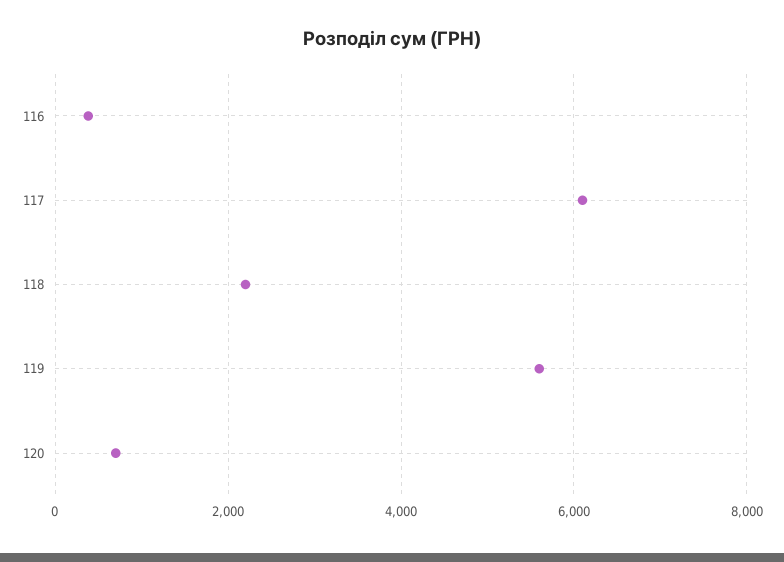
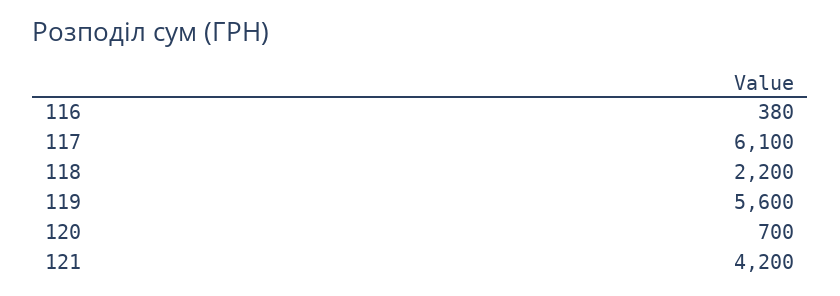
  {
    "116": 380,
    "117": 6100,
    "118": 2200,
    "119": 5600,
-   "120": 700
+   "120": 700,
+   "121": 4200
  }

